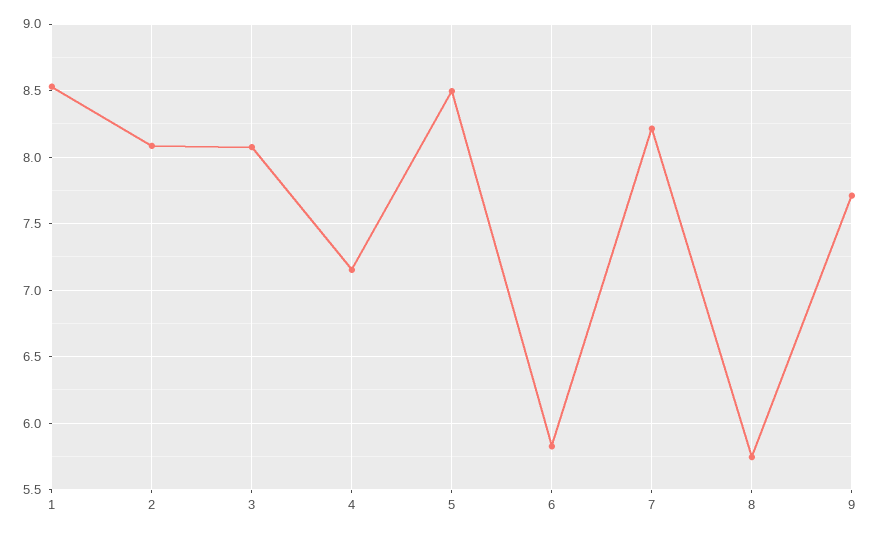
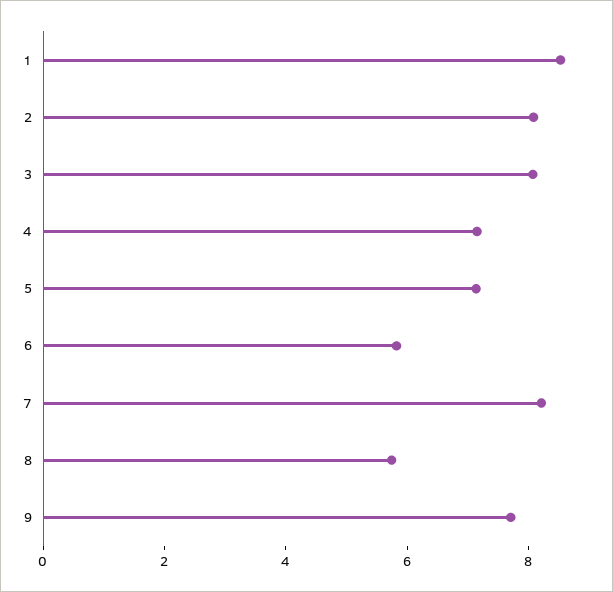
  {
    "1": 8.55,
    "2": 8.1,
    "3": 8.1,
    "4": 7.15,
-   "5": 8.5,
+   "5": 7,
    "6": 5.85,
    "7": 8.2,
    "8": 5.75,
    "9": 7.7
  }

